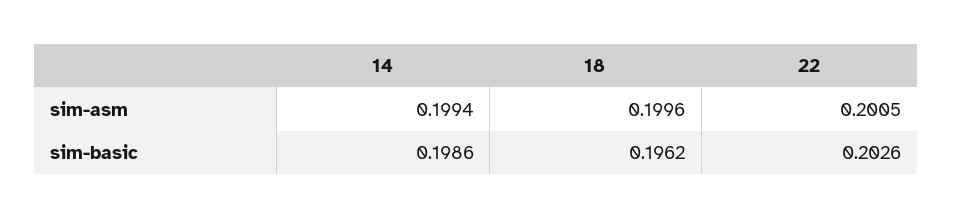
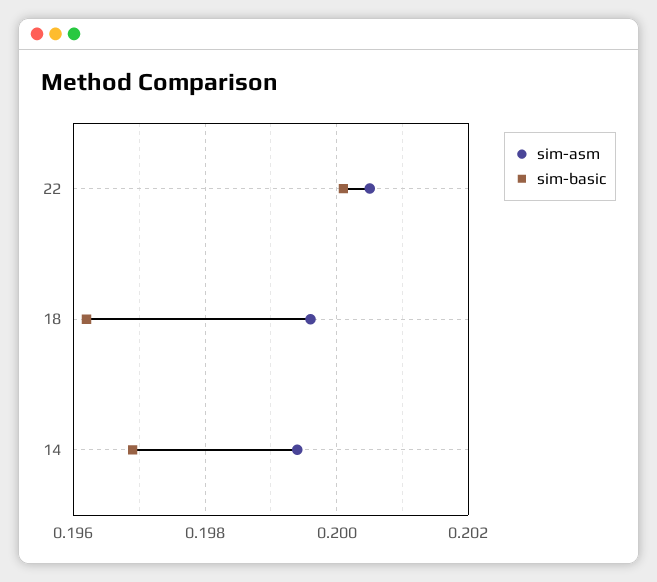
  {
    "sim-asm": {
      "14": 0.1994,
      "18": 0.1996,
      "22": 0.2005
    },
    "sim-basic": {
-     "14": 0.1986,
+     "14": 0.197,
      "18": 0.1962,
-     "22": 0.2026
+     "22": 0.2
    }
  }

